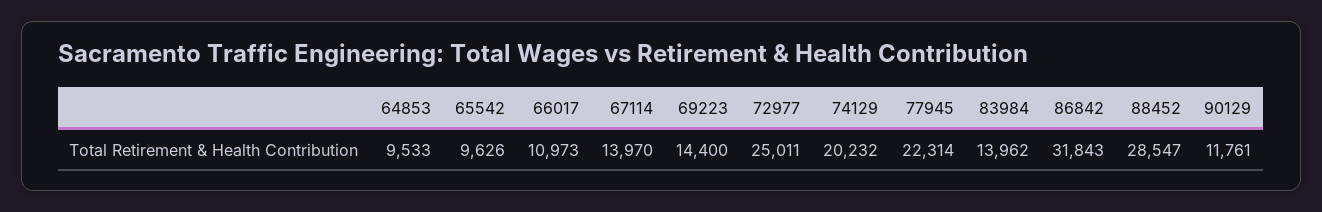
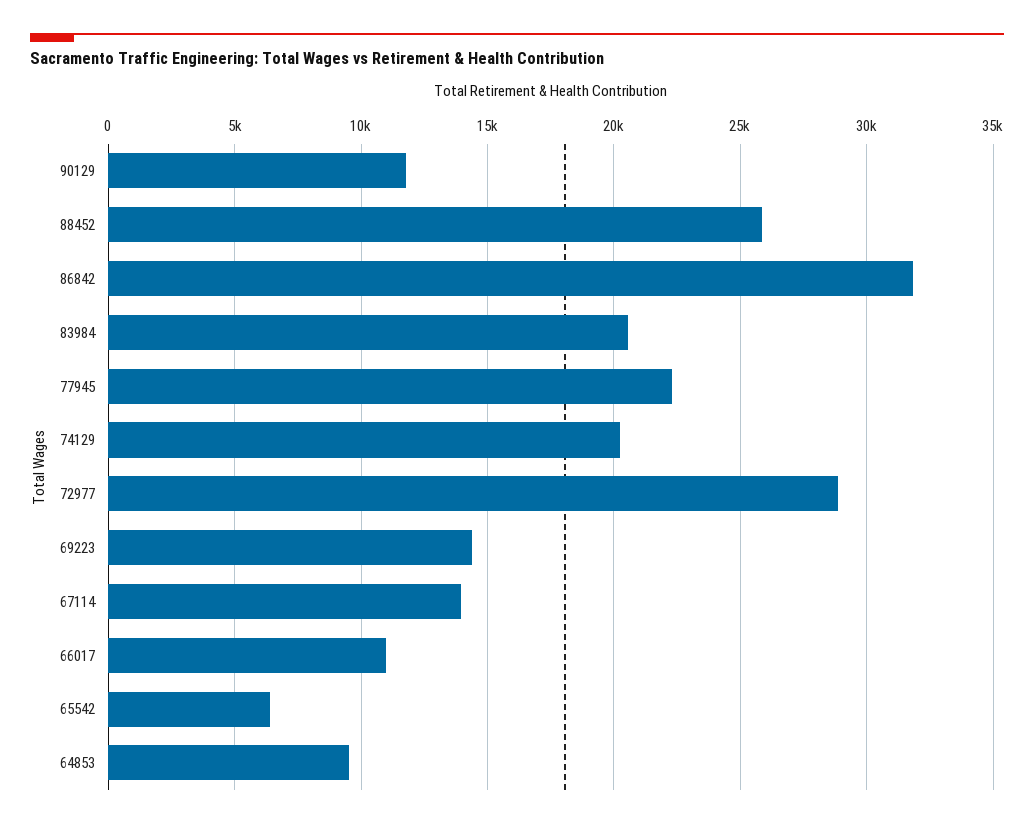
  {
    "64853": 9533,
-   "65542": 9626,
+   "65542": 6500,
    "66017": 10973,
    "67114": 13970,
    "69223": 14400,
-   "72977": 25011,
+   "72977": 29000,
    "74129": 20232,
    "77945": 22314,
-   "83984": 13962,
+   "83984": 20500,
    "86842": 31843,
-   "88452": 28547,
+   "88452": 26000,
    "90129": 11761
  }

